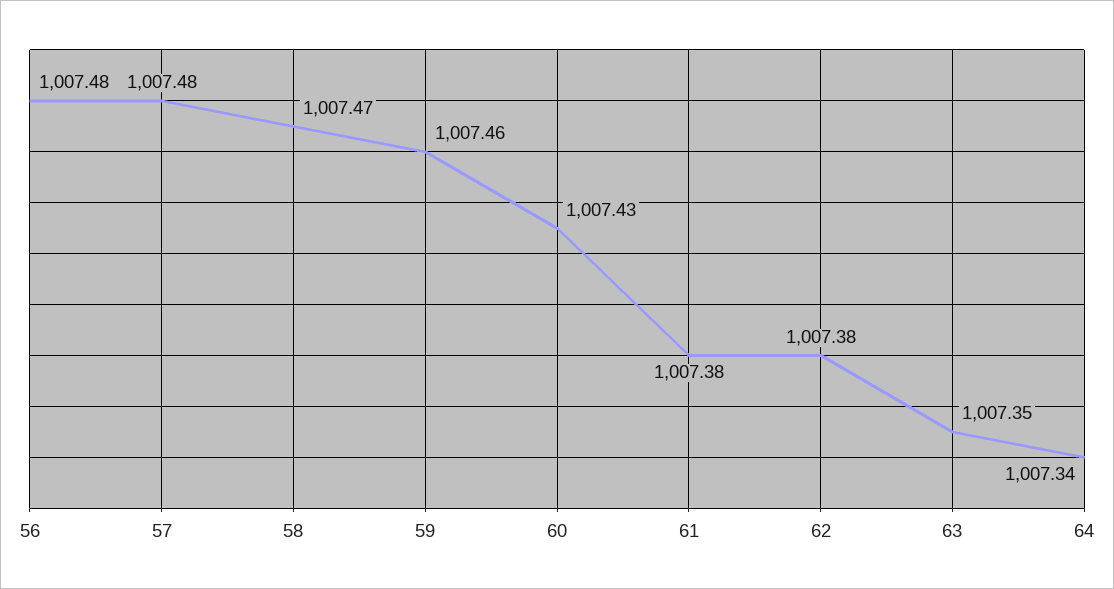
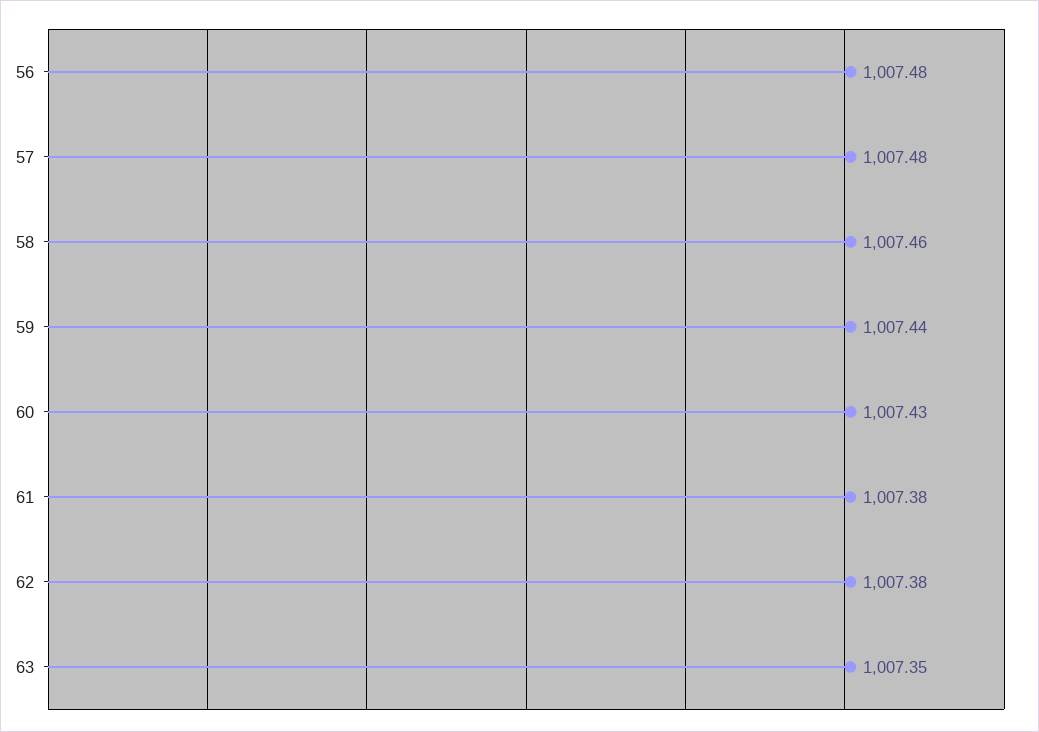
  {
    "56": 1007.48,
    "57": 1007.48,
-   "58": 1007.47,
+   "58": 1007.46,
-   "59": 1007.46,
+   "59": 1007.44,
    "60": 1007.43,
    "61": 1007.38,
    "62": 1007.38,
-   "63": 1007.35,
+   "63": 1007.35
-   "64": 1007.34
  }

